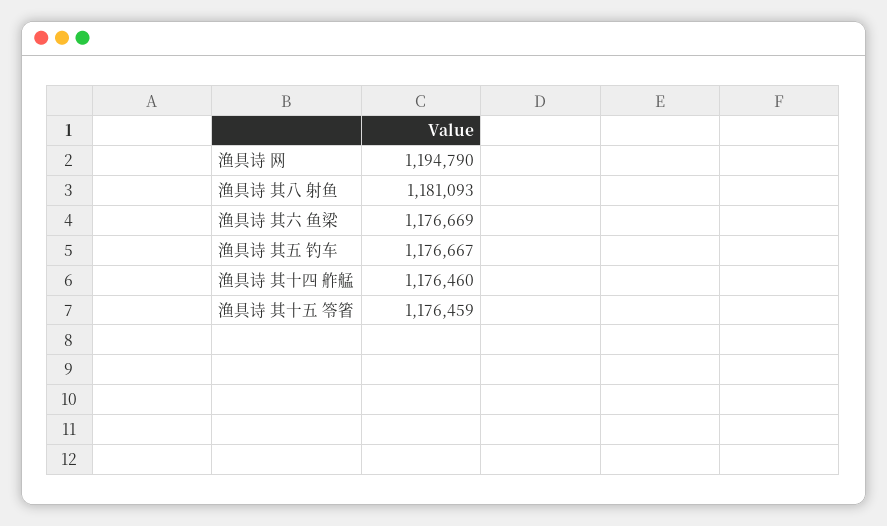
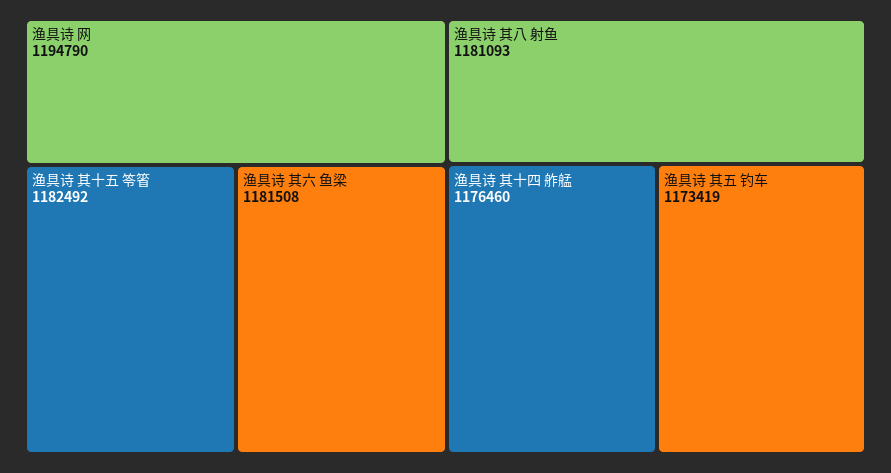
  {
    "渔具诗 网": 1194790,
    "渔具诗 其八 射鱼": 1181093,
-   "渔具诗 其六 鱼梁": 1176669,
+   "渔具诗 其六 鱼梁": 1181508,
-   "渔具诗 其五 钓车": 1176667,
+   "渔具诗 其五 钓车": 1173419,
    "渔具诗 其十四 舴艋": 1176460,
-   "渔具诗 其十五 笭箵": 1176459
+   "渔具诗 其十五 笭箵": 1182492
  }

